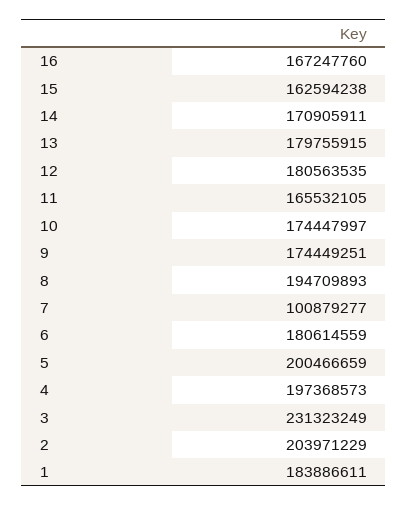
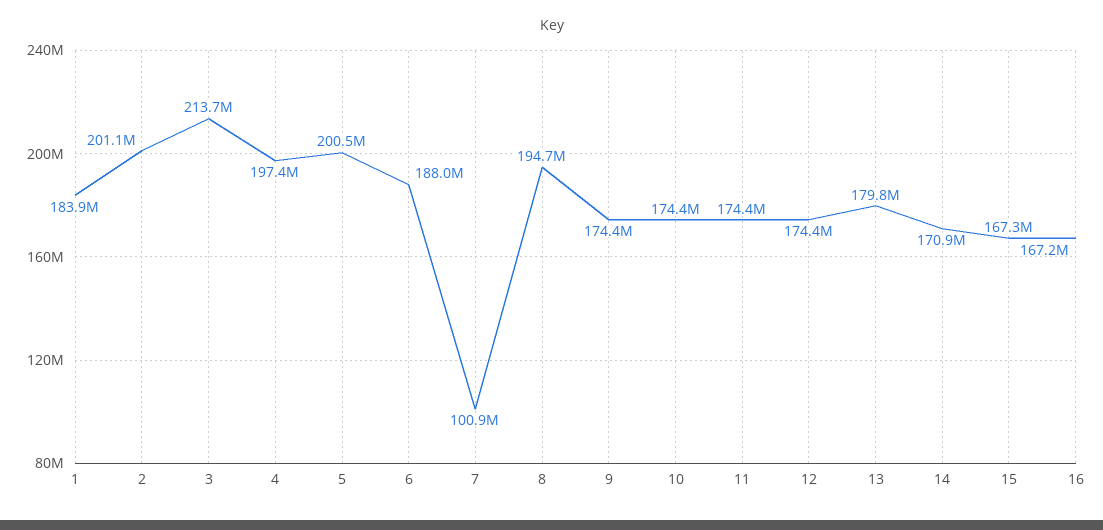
  {
    "16": 167247760,
-   "15": 162594238,
+   "15": 167300000,
    "14": 170905911,
    "13": 179755915,
-   "12": 180563535,
+   "12": 174400000,
-   "11": 165532105,
+   "11": 174400000,
    "10": 174447997,
    "9": 174449251,
    "8": 194709893,
    "7": 100879277,
-   "6": 180614559,
+   "6": 188000000,
    "5": 200466659,
    "4": 197368573,
-   "3": 231323249,
+   "3": 213700000,
-   "2": 203971229,
+   "2": 201100000,
    "1": 183886611
  }

